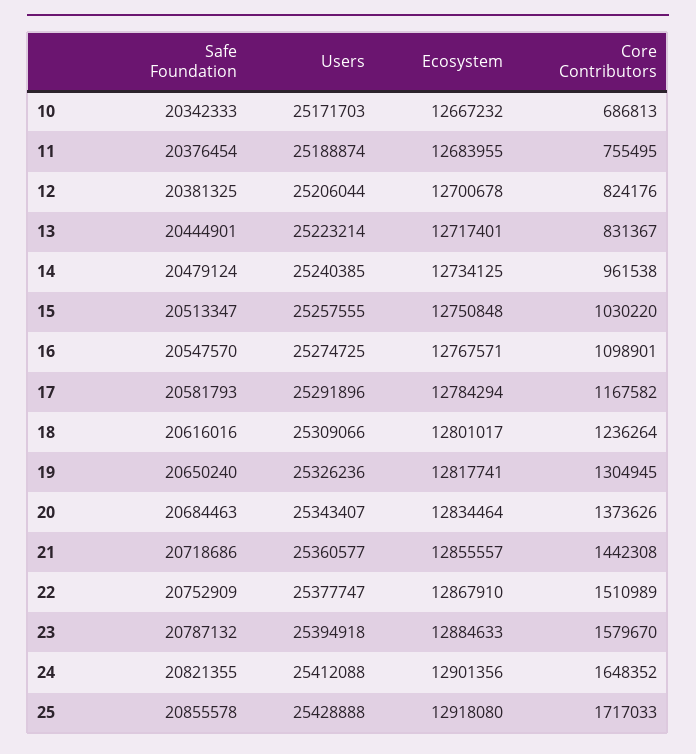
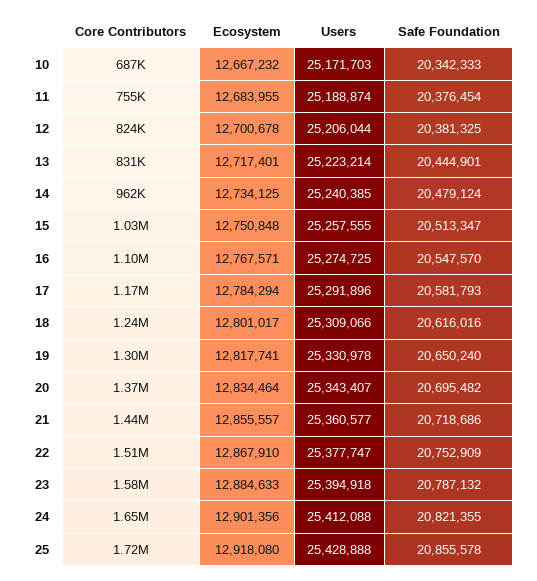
  {
    "Safe Foundation": {
      "10": 20342333,
      "11": 20376454,
      "12": 20381325,
      "13": 20444901,
      "14": 20479124,
      "15": 20513347,
      "16": 20547570,
      "17": 20581793,
      "18": 20616016,
      "19": 20650240,
-     "20": 20684463,
+     "20": 20695482,
      "21": 20718686,
      "22": 20752909,
      "23": 20787132,
      "24": 20821355,
      "25": 20855578
    },
    "Users": {
      "10": 25171703,
      "11": 25188874,
      "12": 25206044,
      "13": 25223214,
      "14": 25240385,
      "15": 25257555,
      "16": 25274725,
      "17": 25291896,
      "18": 25309066,
-     "19": 25326236,
+     "19": 25330978,
      "20": 25343407,
      "21": 25360577,
      "22": 25377747,
      "23": 25394918,
      "24": 25412088,
      "25": 25428888
    },
    "Ecosystem": {
      "10": 12667232,
      "11": 12683955,
      "12": 12700678,
      "13": 12717401,
      "14": 12734125,
      "15": 12750848,
      "16": 12767571,
      "17": 12784294,
      "18": 12801017,
      "19": 12817741,
      "20": 12834464,
      "21": 12855557,
      "22": 12867910,
      "23": 12884633,
      "24": 12901356,
      "25": 12918080
    },
    "Core Contributors": {
      "10": 686813,
      "11": 755495,
      "12": 824176,
      "13": 831367,
      "14": 961538,
      "15": 1030220,
      "16": 1098901,
      "17": 1167582,
      "18": 1236264,
      "19": 1304945,
      "20": 1373626,
      "21": 1442308,
      "22": 1510989,
      "23": 1579670,
      "24": 1648352,
      "25": 1717033
    }
  }

